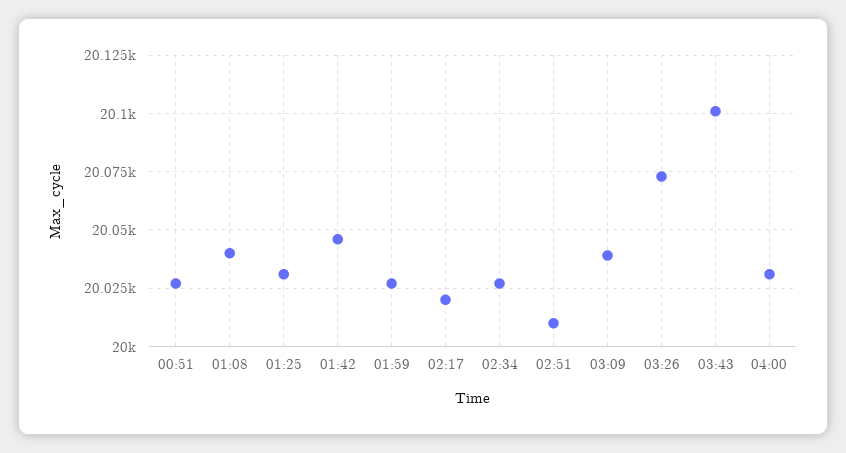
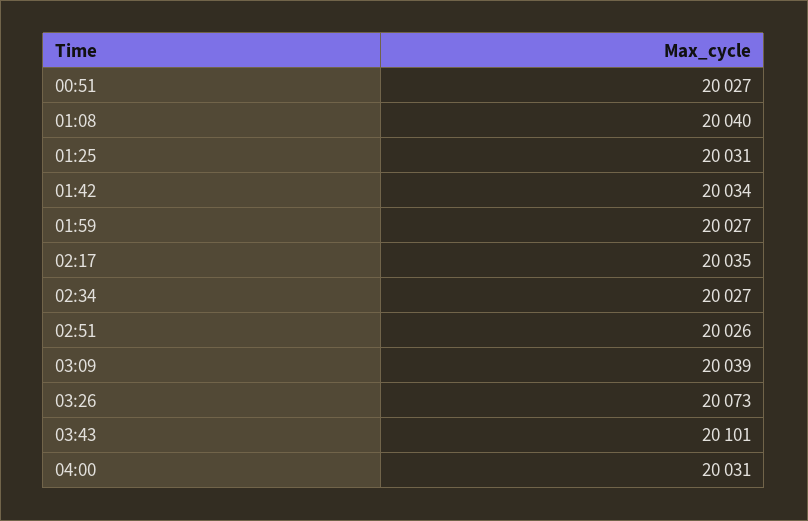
  {
    "00:51": 20027,
    "01:08": 20040,
    "01:25": 20031,
-   "01:42": 20045,
+   "01:42": 20034,
    "01:59": 20027,
-   "02:17": 20020,
+   "02:17": 20035,
    "02:34": 20027,
-   "02:51": 20010,
+   "02:51": 20026,
    "03:09": 20039,
    "03:26": 20073,
    "03:43": 20101,
    "04:00": 20031
  }

